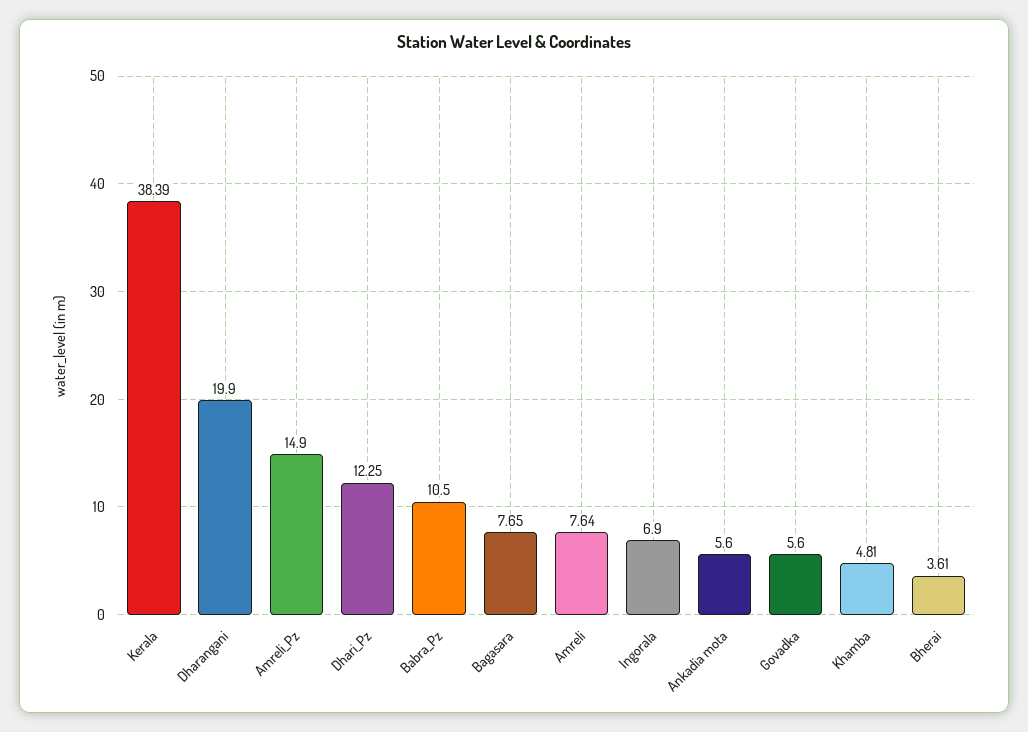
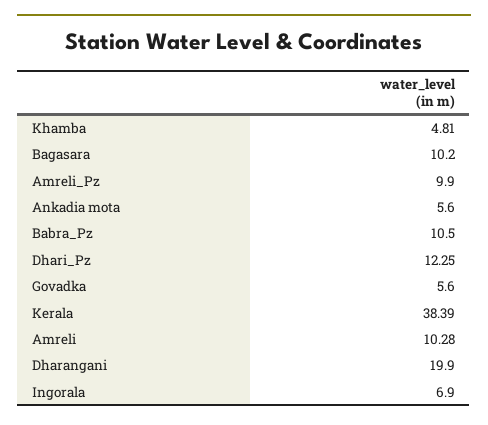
  {
    "Kerala": 38.39,
    "Dharangani": 19.9,
-   "Amreli_Pz": 14.9,
+   "Amreli_Pz": 9.9,
    "Dhari_Pz": 12.25,
    "Babra_Pz": 10.5,
-   "Bagasara": 7.65,
+   "Bagasara": 10.2,
-   "Amreli": 7.64,
+   "Amreli": 10.28,
    "Ingorala": 6.9,
    "Ankadia mota": 5.6,
    "Govadka": 5.6,
-   "Khamba": 4.81,
+   "Khamba": 4.81
-   "Bherai": 3.61
  }

